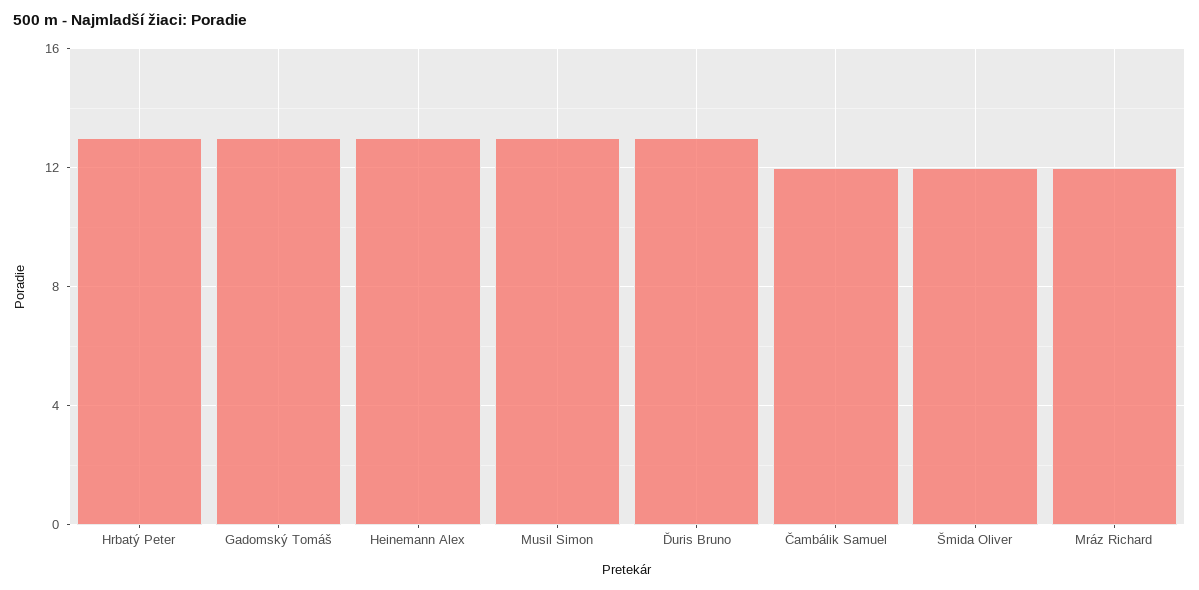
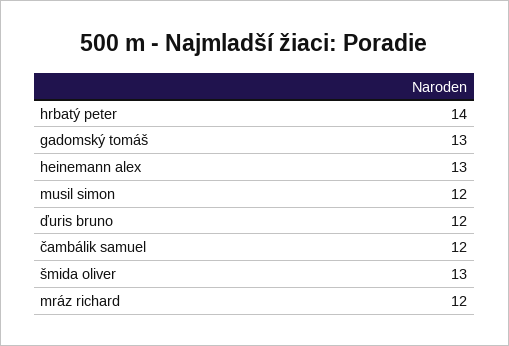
  {
-   "Hrbatý Peter": 13,
+   "Hrbatý Peter": 14,
    "Gadomský Tomáš": 13,
    "Heinemann Alex": 13,
-   "Musil Simon": 13,
+   "Musil Simon": 12,
-   "Ďuris Bruno": 13,
+   "Ďuris Bruno": 12,
    "Čambálik Samuel": 12,
-   "Šmida Oliver": 12,
+   "Šmida Oliver": 13,
    "Mráz Richard": 12
  }

